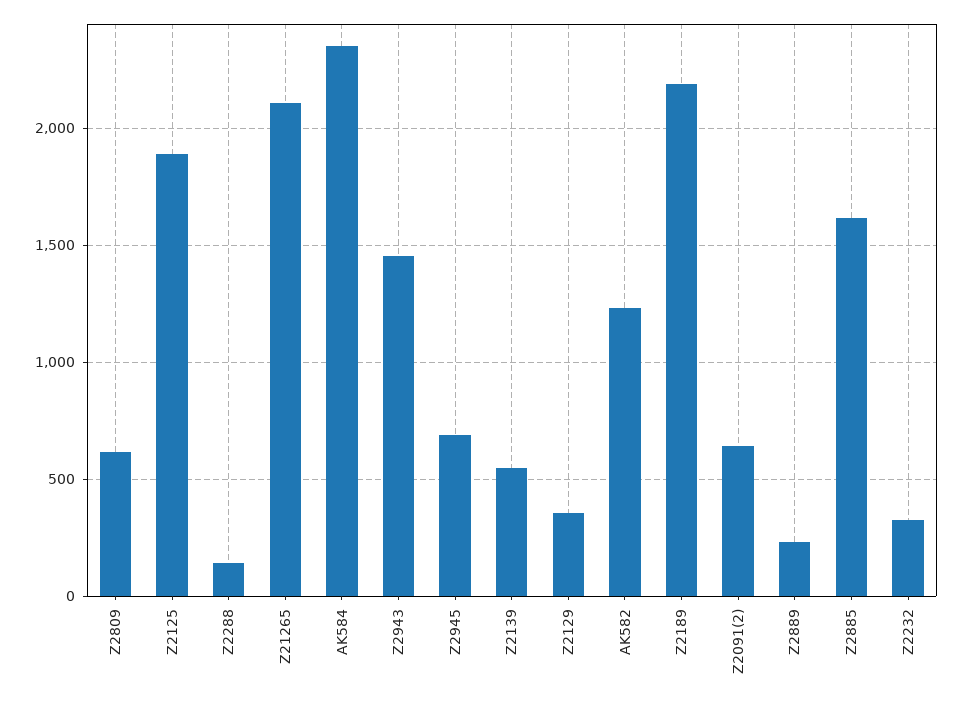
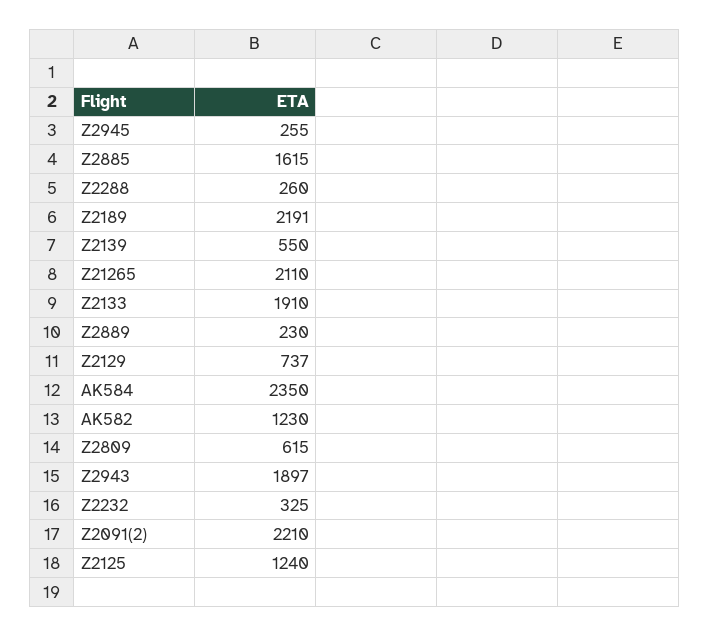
  {
    "Z2809": 615,
-   "Z2125": 1900,
+   "Z2125": 1240,
-   "Z2288": 150,
+   "Z2288": 260,
    "Z21265": 2110,
    "AK584": 2350,
-   "Z2943": 1450,
+   "Z2943": 1897,
-   "Z2945": 700,
+   "Z2945": 255,
    "Z2139": 550,
-   "Z2129": 350,
+   "Z2129": 737,
    "AK582": 1230,
    "Z2189": 2191,
-   "Z2091(2)": 650,
+   "Z2091(2)": 2210,
    "Z2889": 230,
    "Z2885": 1615,
-   "Z2232": 325
+   "Z2232": 325,
+   "Z2133": 1910
  }

